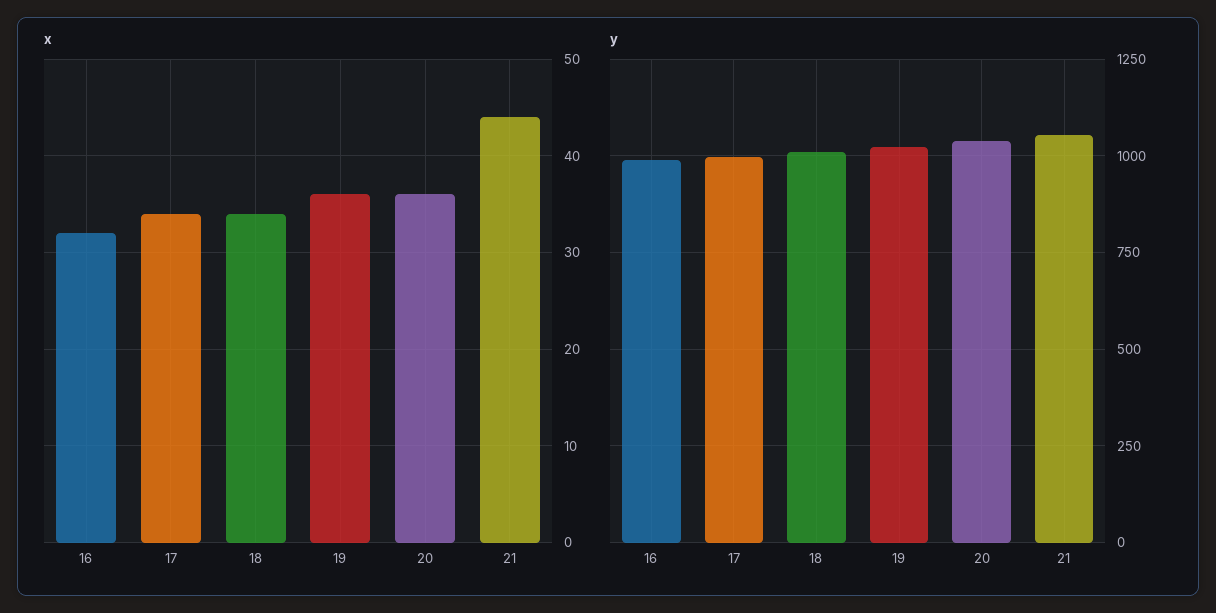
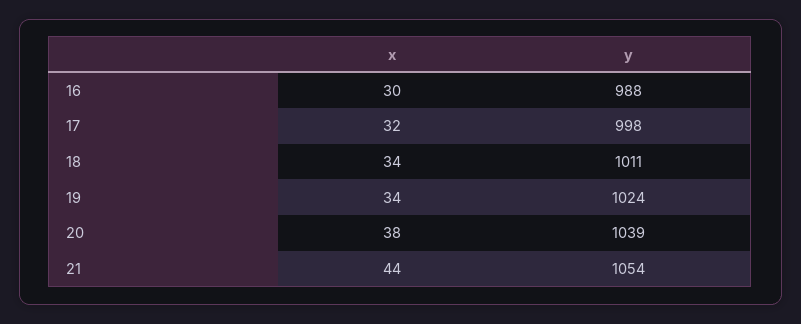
  {
    "x": {
-     "16": 32,
+     "16": 30,
-     "17": 34,
+     "17": 32,
      "18": 34,
-     "19": 36,
+     "19": 34,
-     "20": 36,
+     "20": 38,
      "21": 44
    },
    "y": {
      "16": 988,
      "17": 998,
      "18": 1011,
      "19": 1024,
      "20": 1039,
      "21": 1054
    }
  }

